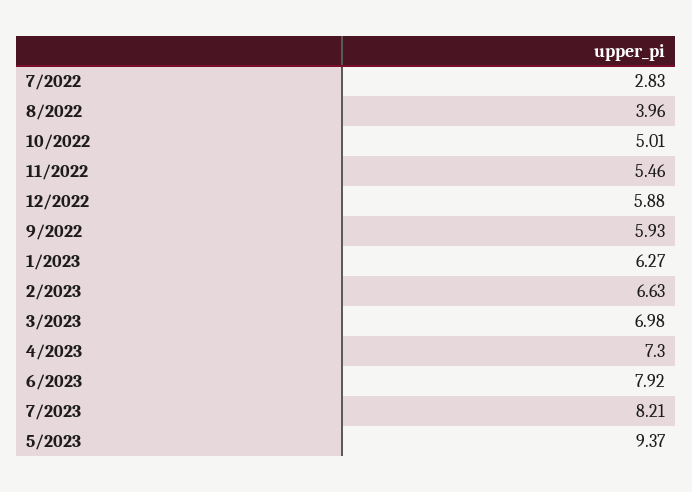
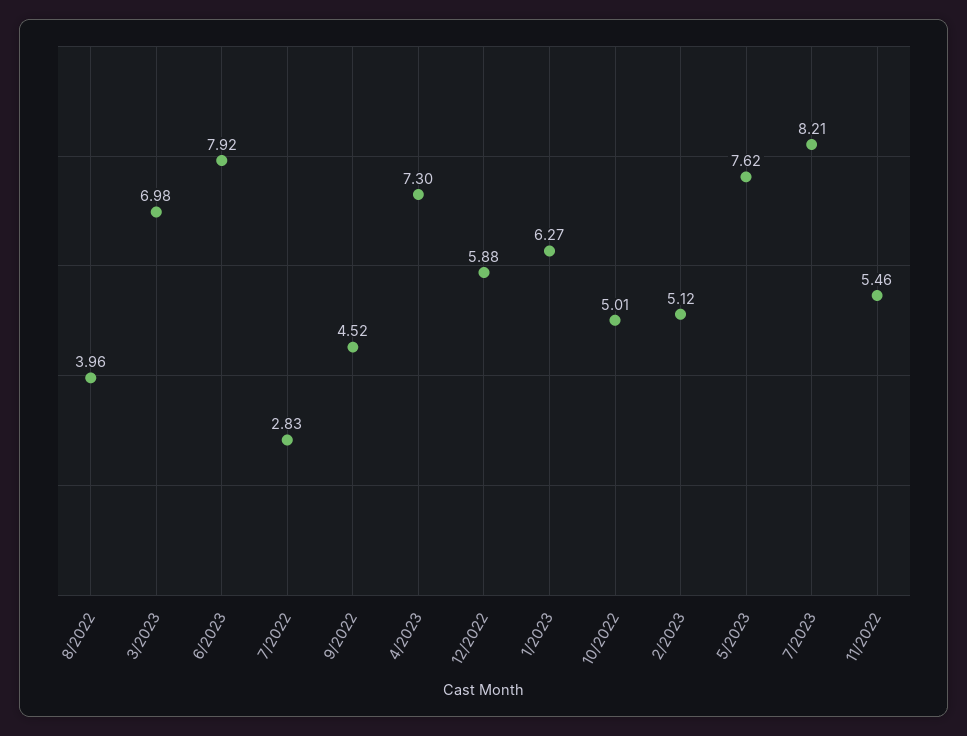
  {
    "7/2022": 2.83,
    "8/2022": 3.96,
    "10/2022": 5.01,
    "11/2022": 5.46,
    "12/2022": 5.88,
-   "9/2022": 5.93,
+   "9/2022": 4.52,
    "1/2023": 6.27,
-   "2/2023": 6.63,
+   "2/2023": 5.12,
    "3/2023": 6.98,
    "4/2023": 7.3,
    "6/2023": 7.92,
    "7/2023": 8.21,
-   "5/2023": 9.37
+   "5/2023": 7.62
  }

